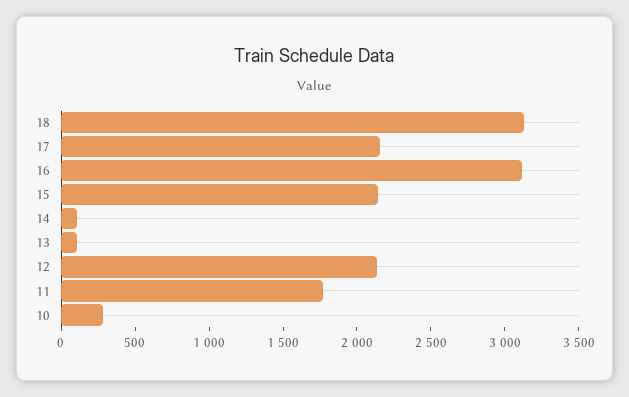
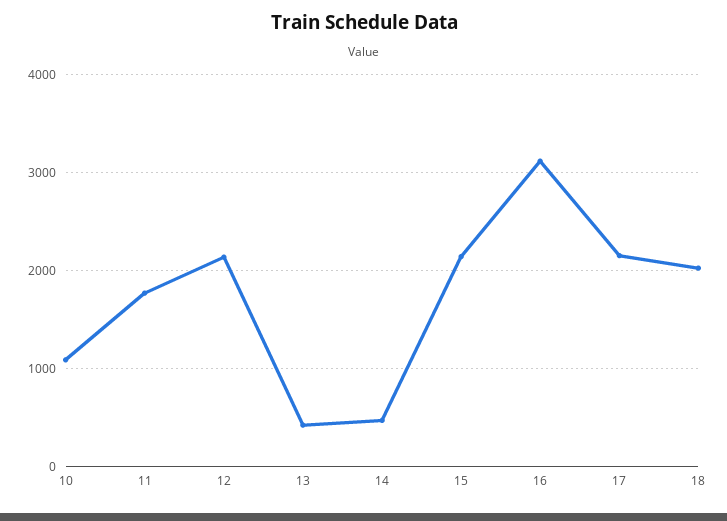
  {
-   "18": 3100,
+   "18": 2000,
    "17": 2200,
    "16": 3100,
    "15": 2100,
-   "14": 100,
+   "14": 500,
-   "13": 100,
+   "13": 400,
    "12": 2100,
    "11": 1800,
-   "10": 300
+   "10": 1100
  }

